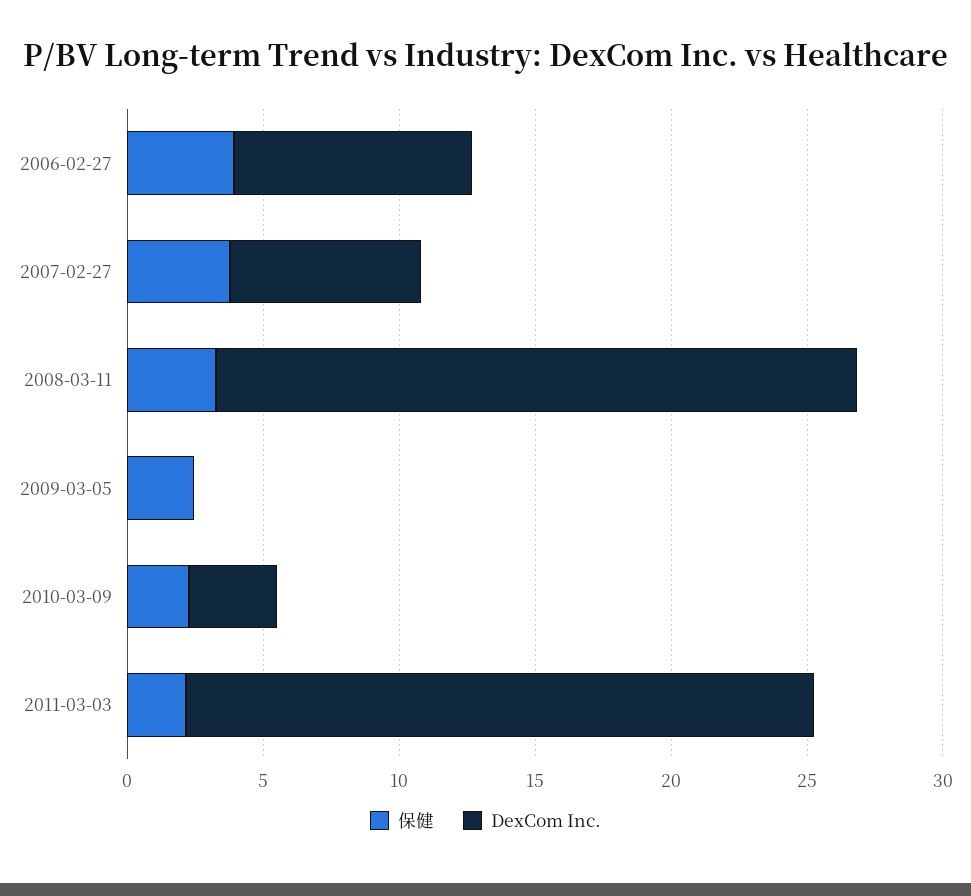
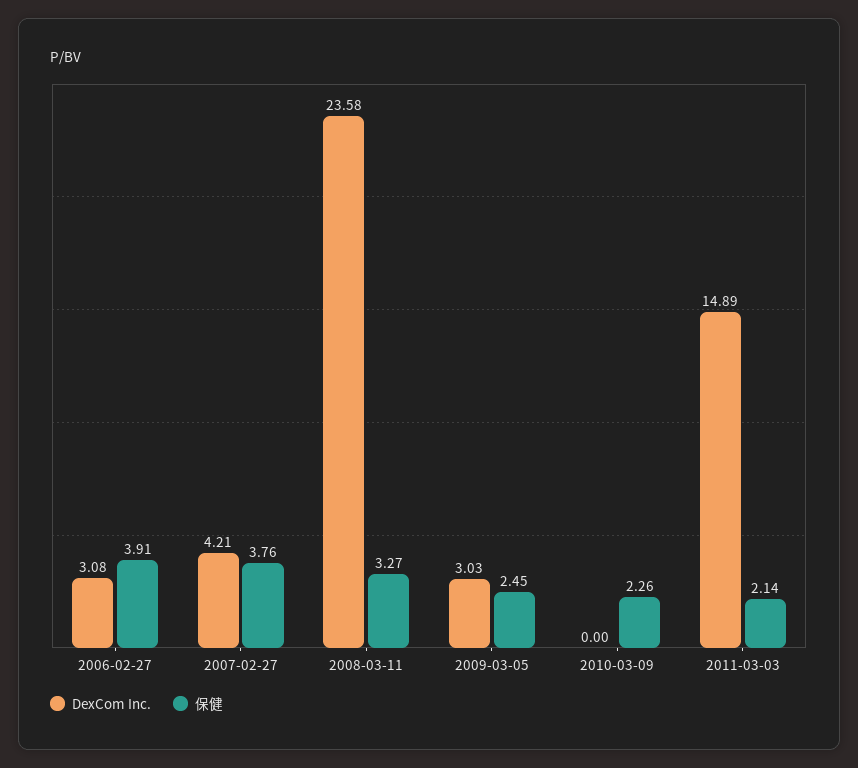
  {
    "保健": {
      "2006-02-27": 3.91,
      "2007-02-27": 3.76,
      "2008-03-11": 3.27,
      "2009-03-05": 2.45,
      "2010-03-09": 2.26,
      "2011-03-03": 2.14
    },
    "DexCom Inc.": {
-     "2006-02-27": 9,
+     "2006-02-27": 3.08,
-     "2007-02-27": 7,
+     "2007-02-27": 4.21,
      "2008-03-11": 23.58,
-     "2009-03-05": 0,
+     "2009-03-05": 3.03,
-     "2010-03-09": 3,
+     "2010-03-09": 0,
-     "2011-03-03": 23
+     "2011-03-03": 14.89
    }
  }

